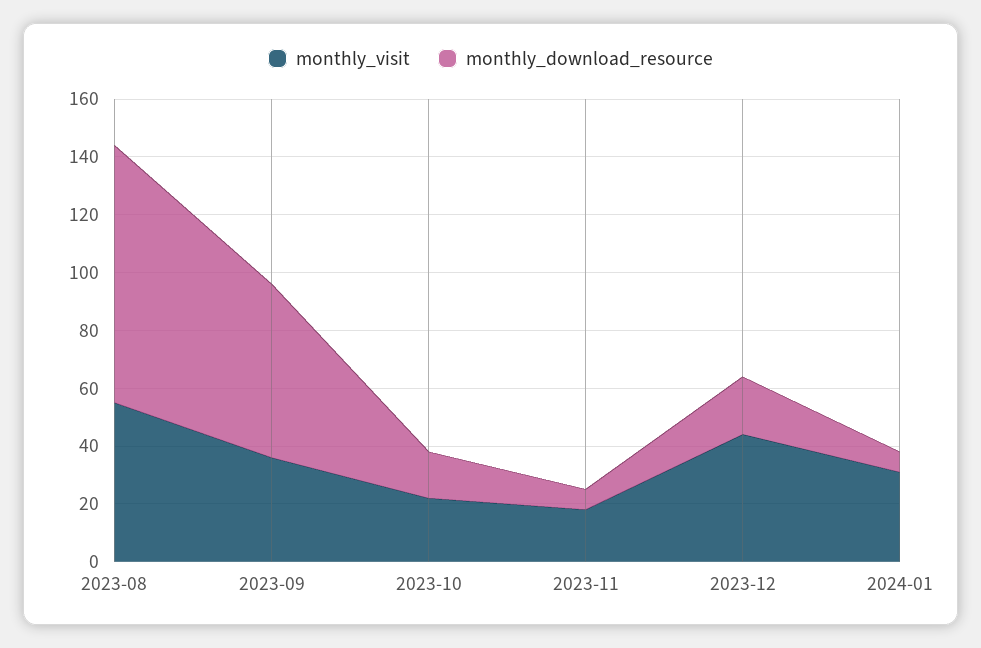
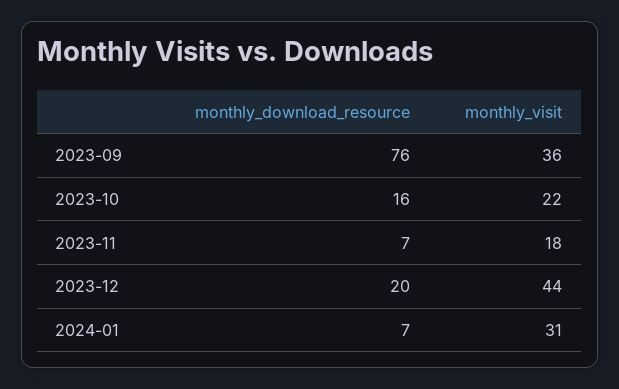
  {
    "monthly_visit": {
-     "2023-08": 55,
      "2023-09": 36,
      "2023-10": 22,
      "2023-11": 18,
      "2023-12": 44,
      "2024-01": 31
    },
    "monthly_download_resource": {
-     "2023-08": 90,
-     "2023-09": 60,
+     "2023-09": 76,
      "2023-10": 16,
      "2023-11": 7,
      "2023-12": 20,
      "2024-01": 7
    }
  }

